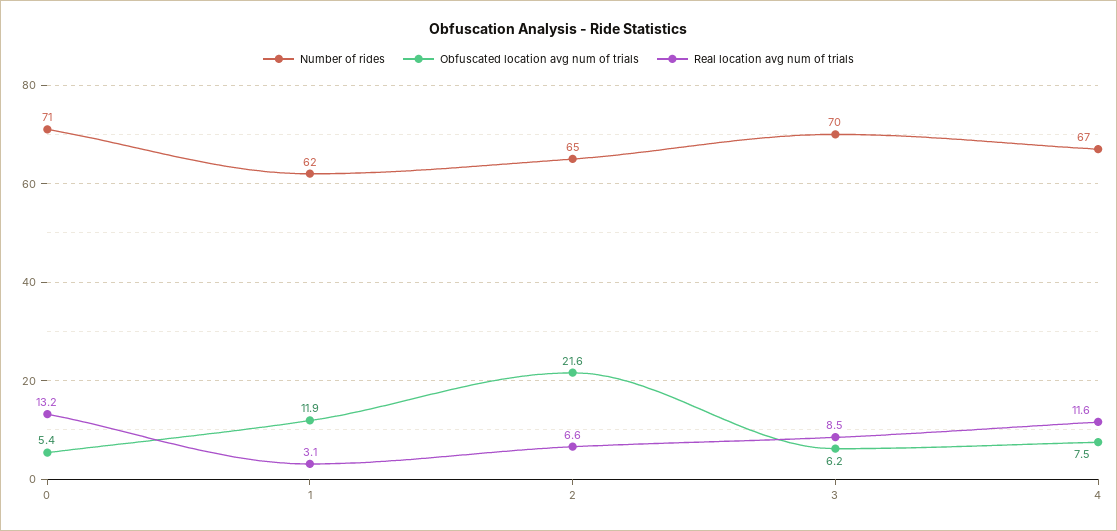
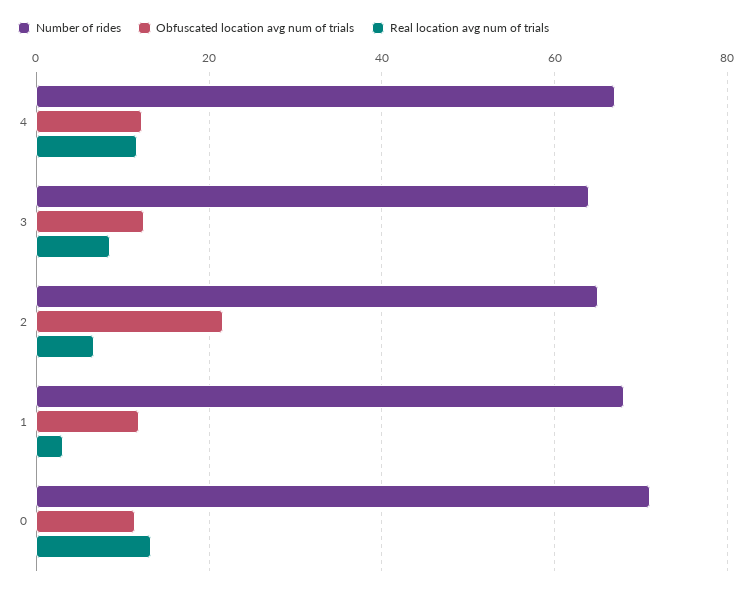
  {
    "Number of rides": {
      "0": 71,
-     "1": 62,
+     "1": 68,
      "2": 65,
-     "3": 70,
+     "3": 64,
      "4": 67
    },
    "Obfuscated location avg num of trials": {
-     "0": 5.4,
+     "0": 12,
      "1": 11.9,
      "2": 21.6,
-     "3": 6.2,
+     "3": 12,
-     "4": 7.5
+     "4": 12
    },
    "Real location avg num of trials": {
      "0": 13.2,
      "1": 3.1,
      "2": 6.6,
      "3": 8.5,
      "4": 11.6
    }
  }

